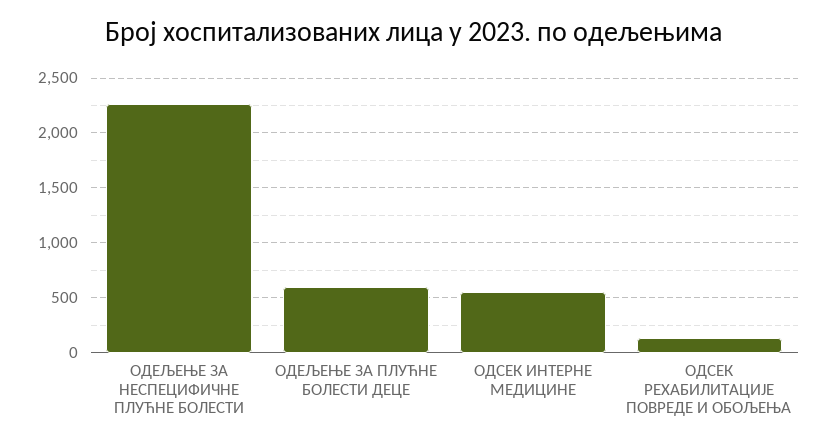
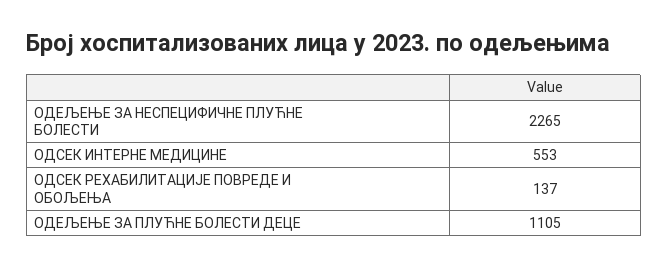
  {
    "ОДЕЉЕЊЕ ЗА НЕСПЕЦИФИЧНЕ ПЛУЋНЕ БОЛЕСТИ": 2265,
-   "ОДЕЉЕЊЕ ЗА ПЛУЋНЕ БОЛЕСТИ ДЕЦЕ": 600,
+   "ОДЕЉЕЊЕ ЗА ПЛУЋНЕ БОЛЕСТИ ДЕЦЕ": 1105,
    "ОДСЕК ИНТЕРНЕ МЕДИЦИНЕ": 553,
    "ОДСЕК РЕХАБИЛИТАЦИЈЕ ПОВРЕДЕ И ОБОЉЕЊА": 137
  }

